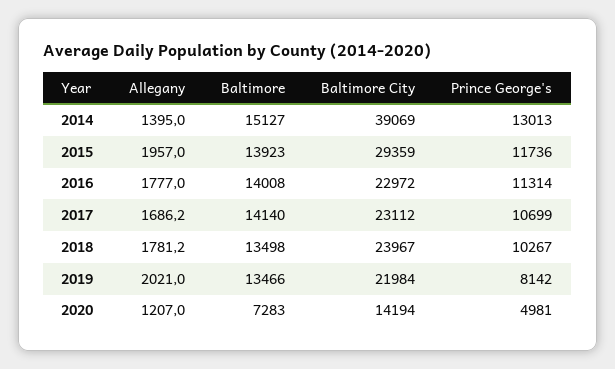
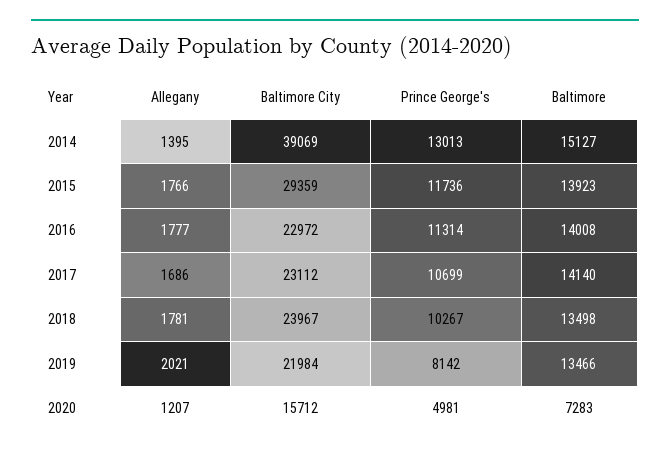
  {
    "Allegany": {
      "2014": 1395,
-     "2015": 1957,
+     "2015": 1766,
      "2016": 1777,
      "2017": 1686.2,
      "2018": 1781.2,
      "2019": 2021,
      "2020": 1207
    },
    "Baltimore": {
      "2014": 15127,
      "2015": 13923,
      "2016": 14008,
      "2017": 14140,
      "2018": 13498,
      "2019": 13466,
      "2020": 7283
    },
    "Baltimore City": {
      "2014": 39069,
      "2015": 29359,
      "2016": 22972,
      "2017": 23112,
      "2018": 23967,
      "2019": 21984,
-     "2020": 14194
+     "2020": 15712
    },
    "Prince George's": {
      "2014": 13013,
      "2015": 11736,
      "2016": 11314,
      "2017": 10699,
      "2018": 10267,
      "2019": 8142,
      "2020": 4981
    }
  }

